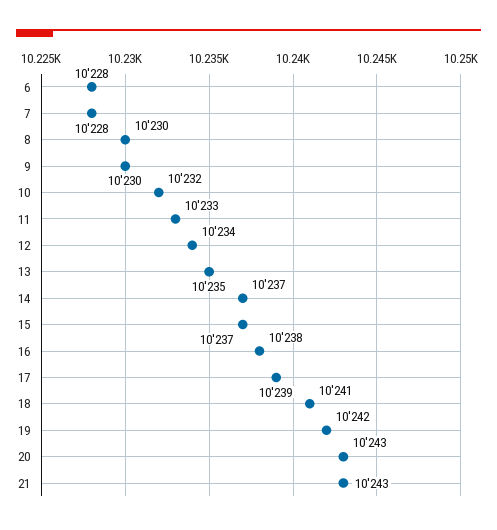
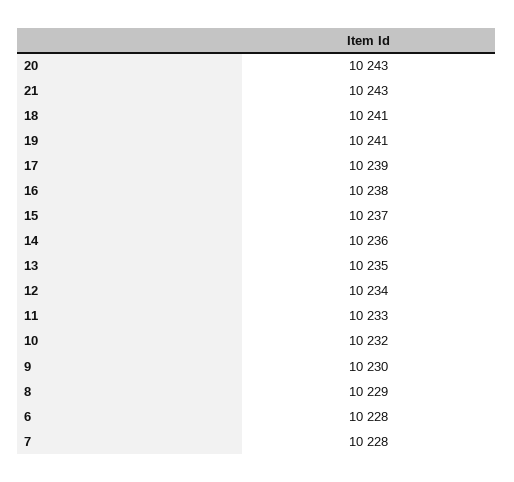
  {
    "6": 10228,
    "7": 10228,
-   "8": 10230,
+   "8": 10229,
    "9": 10230,
    "10": 10232,
    "11": 10233,
    "12": 10234,
    "13": 10235,
-   "14": 10237,
+   "14": 10236,
    "15": 10237,
    "16": 10238,
    "17": 10239,
    "18": 10241,
-   "19": 10242,
+   "19": 10241,
    "20": 10243,
    "21": 10243
  }

